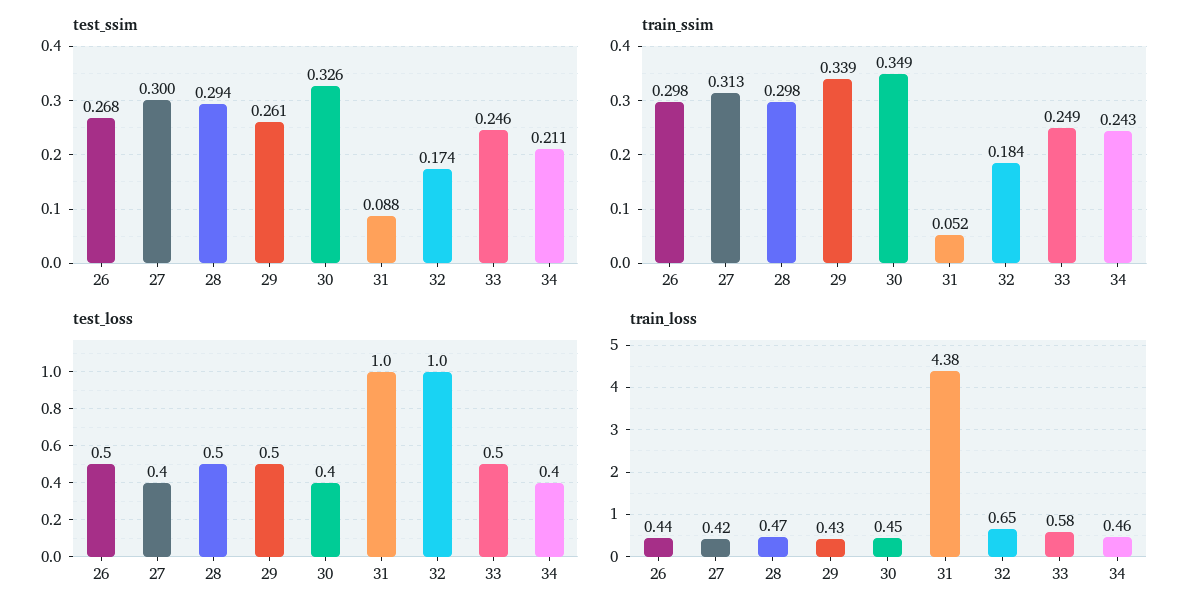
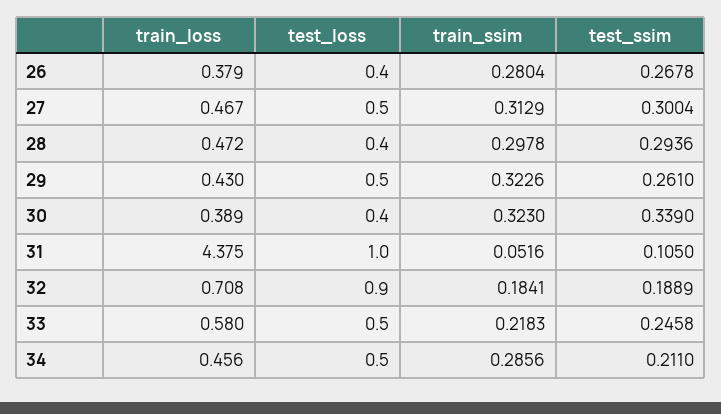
  {
    "test_ssim": {
      "26": 0.2678,
      "27": 0.3004,
      "28": 0.2936,
      "29": 0.261,
-     "30": 0.326,
+     "30": 0.339,
-     "31": 0.088,
+     "31": 0.105,
-     "32": 0.174,
+     "32": 0.1889,
      "33": 0.2458,
      "34": 0.211
    },
    "train_ssim": {
-     "26": 0.298,
+     "26": 0.2804,
      "27": 0.3129,
      "28": 0.2978,
-     "29": 0.339,
+     "29": 0.3226,
-     "30": 0.349,
+     "30": 0.323,
      "31": 0.0516,
      "32": 0.1841,
-     "33": 0.249,
+     "33": 0.2183,
-     "34": 0.243
+     "34": 0.2856
    },
    "test_loss": {
-     "26": 0.5,
+     "26": 0.4,
-     "27": 0.4,
+     "27": 0.5,
-     "28": 0.5,
+     "28": 0.4,
      "29": 0.5,
      "30": 0.4,
      "31": 1,
-     "32": 1,
+     "32": 0.9,
      "33": 0.5,
-     "34": 0.4
+     "34": 0.5
    },
    "train_loss": {
-     "26": 0.44,
+     "26": 0.379,
-     "27": 0.42,
+     "27": 0.467,
      "28": 0.472,
      "29": 0.43,
-     "30": 0.45,
+     "30": 0.389,
      "31": 4.375,
-     "32": 0.65,
+     "32": 0.708,
      "33": 0.58,
      "34": 0.456
    }
  }

